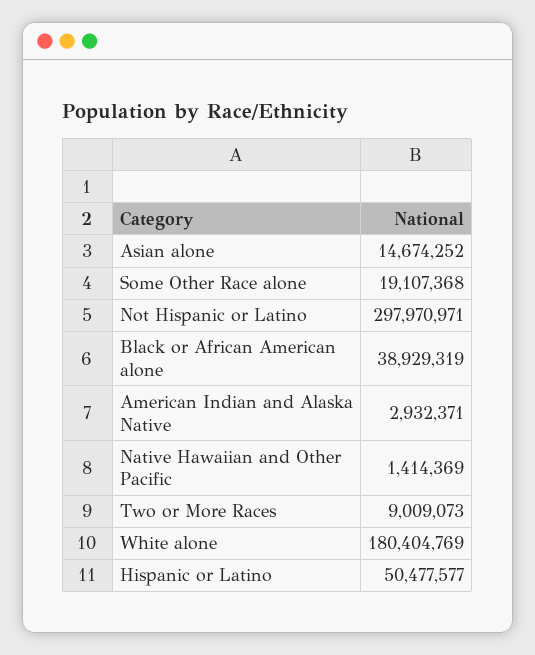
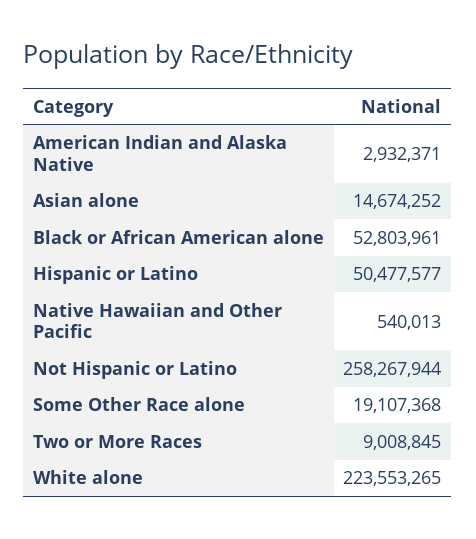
  {
    "Asian alone": 14674252,
    "Some Other Race alone": 19107368,
-   "Not Hispanic or Latino": 297970971,
+   "Not Hispanic or Latino": 258267944,
-   "Black or African American alone": 38929319,
+   "Black or African American alone": 52803961,
    "American Indian and Alaska Native": 2932371,
-   "Native Hawaiian and Other Pacific": 1414369,
+   "Native Hawaiian and Other Pacific": 540013,
-   "Two or More Races": 9009073,
+   "Two or More Races": 9008845,
-   "White alone": 180404769,
+   "White alone": 223553265,
    "Hispanic or Latino": 50477577
  }

